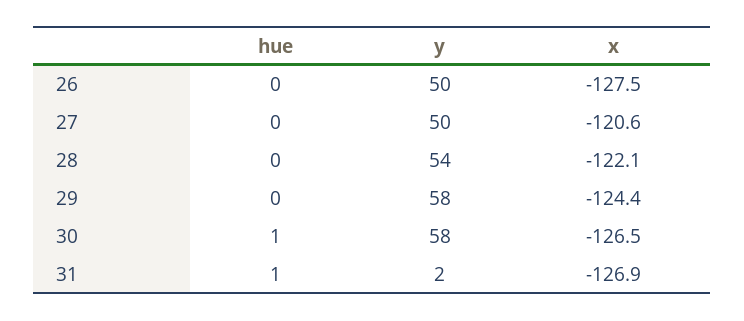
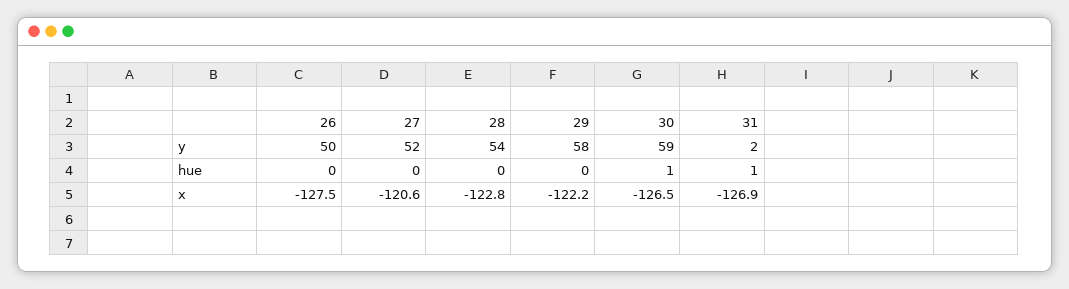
  {
    "hue": {
      "26": 0,
      "27": 0,
      "28": 0,
      "29": 0,
      "30": 1,
      "31": 1
    },
    "y": {
      "26": 50,
-     "27": 50,
+     "27": 52,
      "28": 54,
      "29": 58,
-     "30": 58,
+     "30": 59,
      "31": 2
    },
    "x": {
      "26": -127.5,
      "27": -120.6,
-     "28": -122.1,
+     "28": -122.8,
-     "29": -124.4,
+     "29": -122.2,
      "30": -126.5,
      "31": -126.9
    }
  }

